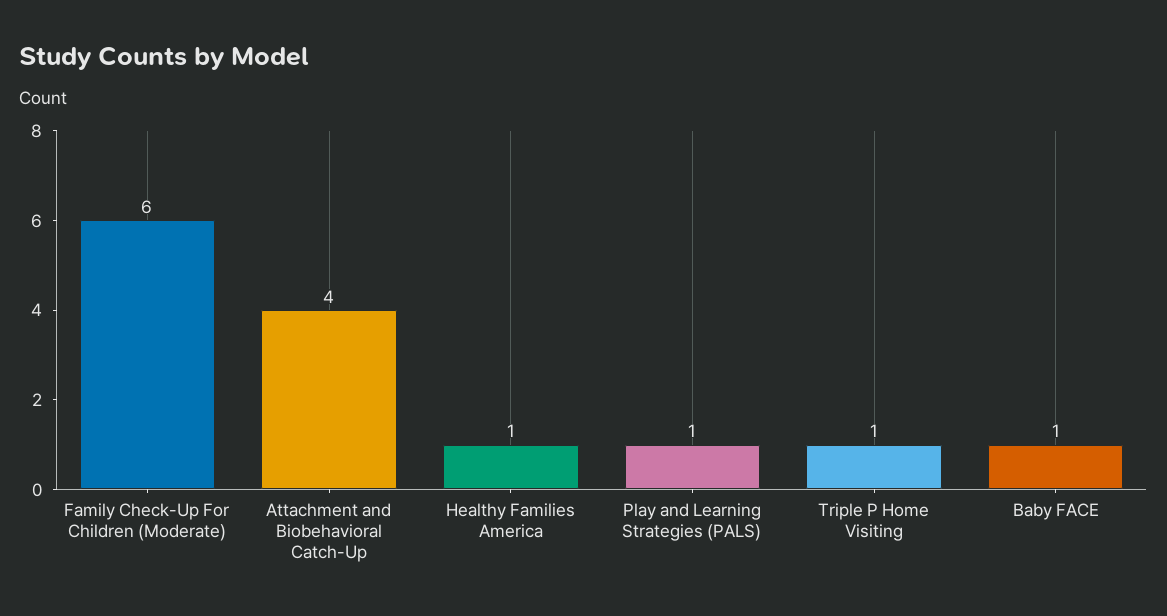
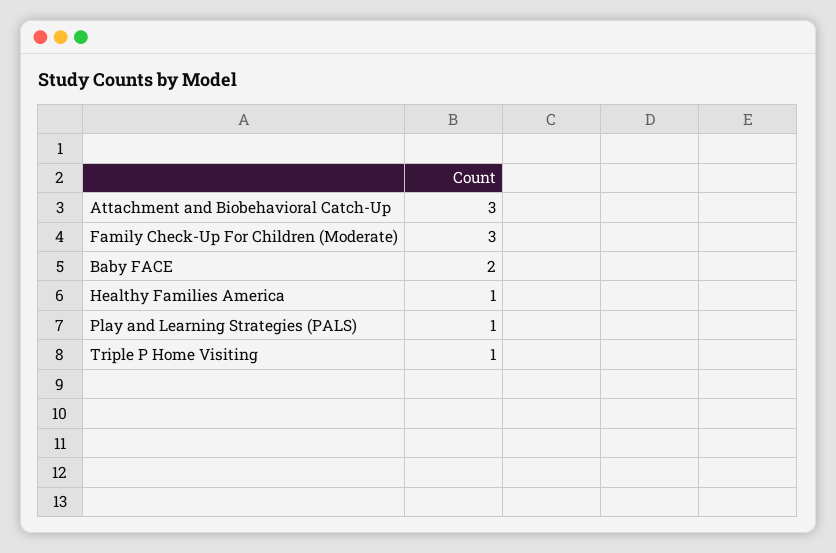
  {
-   "Family Check-Up For Children (Moderate)": 6,
+   "Family Check-Up For Children (Moderate)": 3,
-   "Attachment and Biobehavioral Catch-Up": 4,
+   "Attachment and Biobehavioral Catch-Up": 3,
    "Healthy Families America": 1,
    "Play and Learning Strategies (PALS)": 1,
    "Triple P Home Visiting": 1,
-   "Baby FACE": 1
+   "Baby FACE": 2
  }

